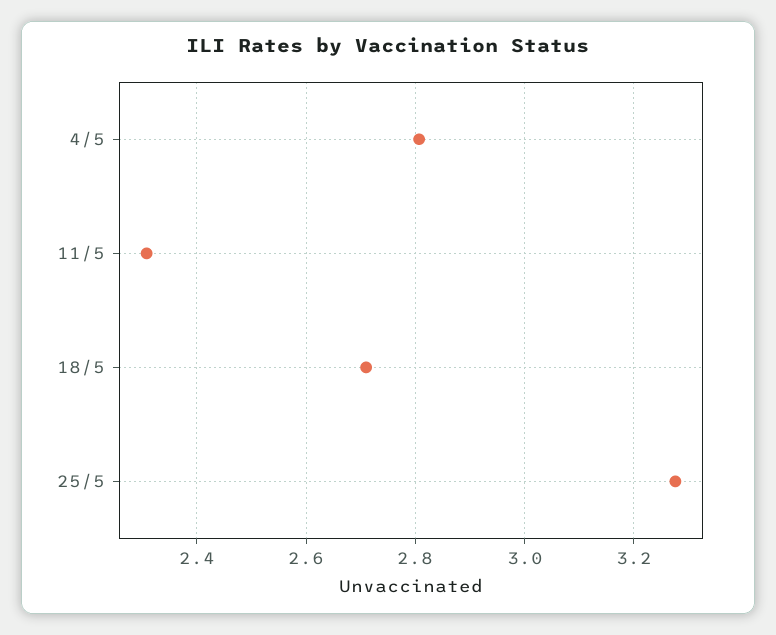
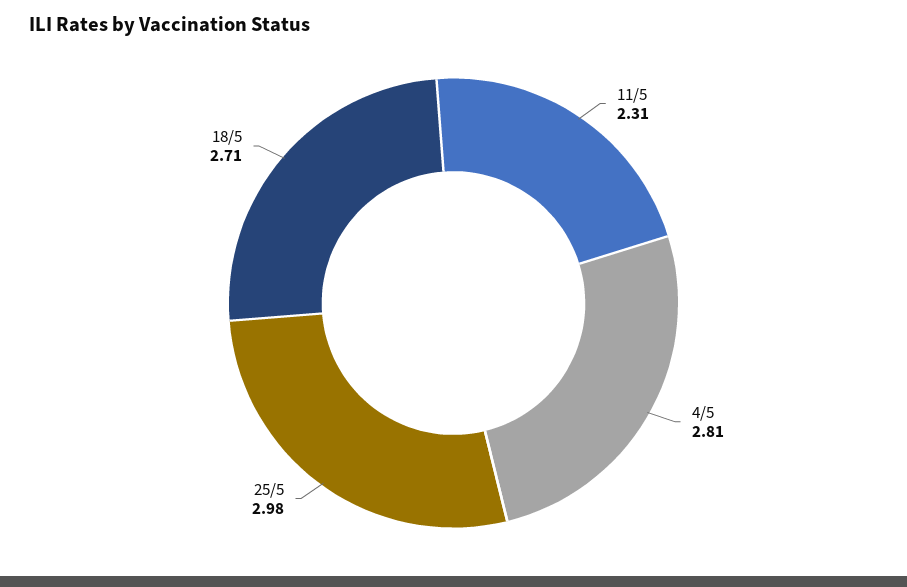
  {
    "4/5": 2.81,
    "11/5": 2.31,
    "18/5": 2.71,
-   "25/5": 3.28
+   "25/5": 2.98
  }

